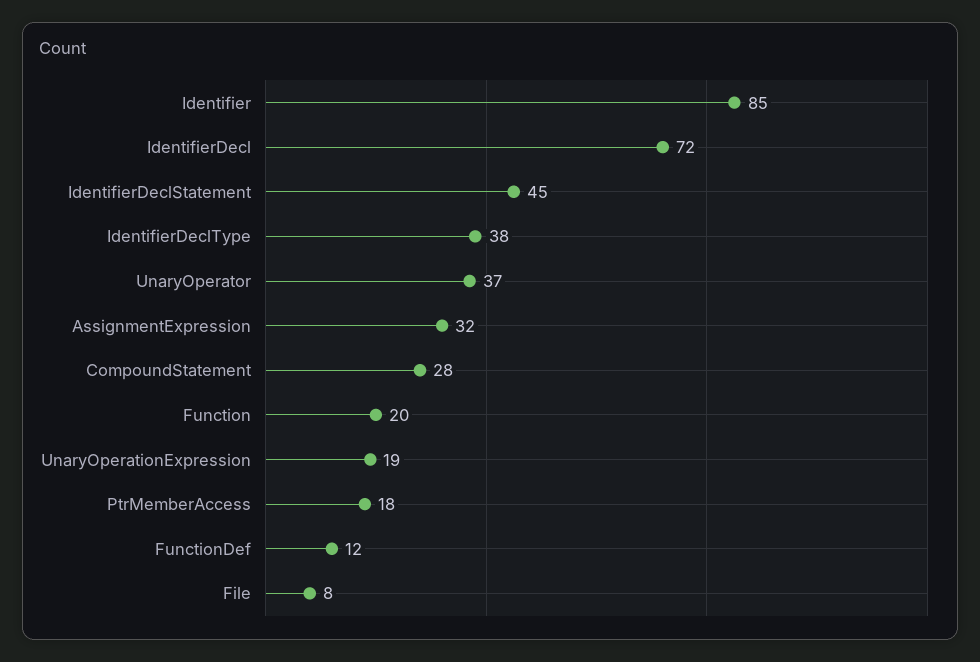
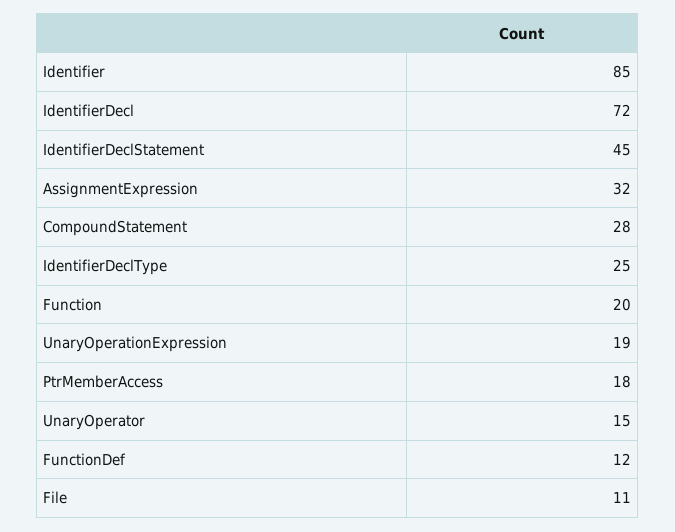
  {
    "Identifier": 85,
    "IdentifierDecl": 72,
    "IdentifierDeclStatement": 45,
-   "IdentifierDeclType": 38,
+   "IdentifierDeclType": 25,
-   "UnaryOperator": 37,
+   "UnaryOperator": 15,
    "AssignmentExpression": 32,
    "CompoundStatement": 28,
    "Function": 20,
    "UnaryOperationExpression": 19,
    "PtrMemberAccess": 18,
    "FunctionDef": 12,
-   "File": 8
+   "File": 11
  }

